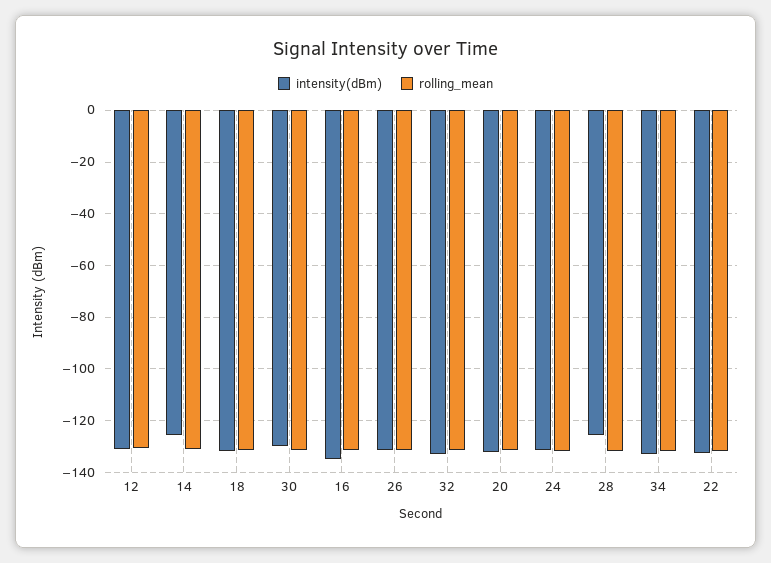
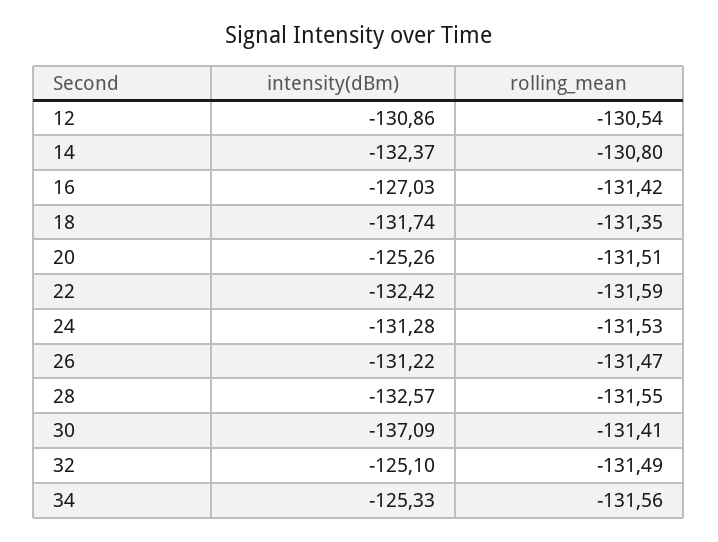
  {
    "intensity(dBm)": {
      "12": -130.86,
-     "14": -125,
+     "14": -132.37,
      "18": -131.74,
-     "30": -130,
+     "30": -137.09,
-     "16": -135,
+     "16": -127.03,
      "26": -131.22,
-     "32": -132.5,
+     "32": -125.1,
-     "20": -132.5,
+     "20": -125.26,
      "24": -131.28,
-     "28": -125,
+     "28": -132.57,
-     "34": -132.5,
+     "34": -125.33,
      "22": -132.42
    },
    "rolling_mean": {
      "12": -130.54,
      "14": -130.8,
      "18": -131.35,
      "30": -131.41,
      "16": -131.42,
      "26": -131.47,
      "32": -131.49,
      "20": -131.51,
      "24": -131.53,
      "28": -131.55,
      "34": -131.56,
      "22": -131.59
    }
  }

